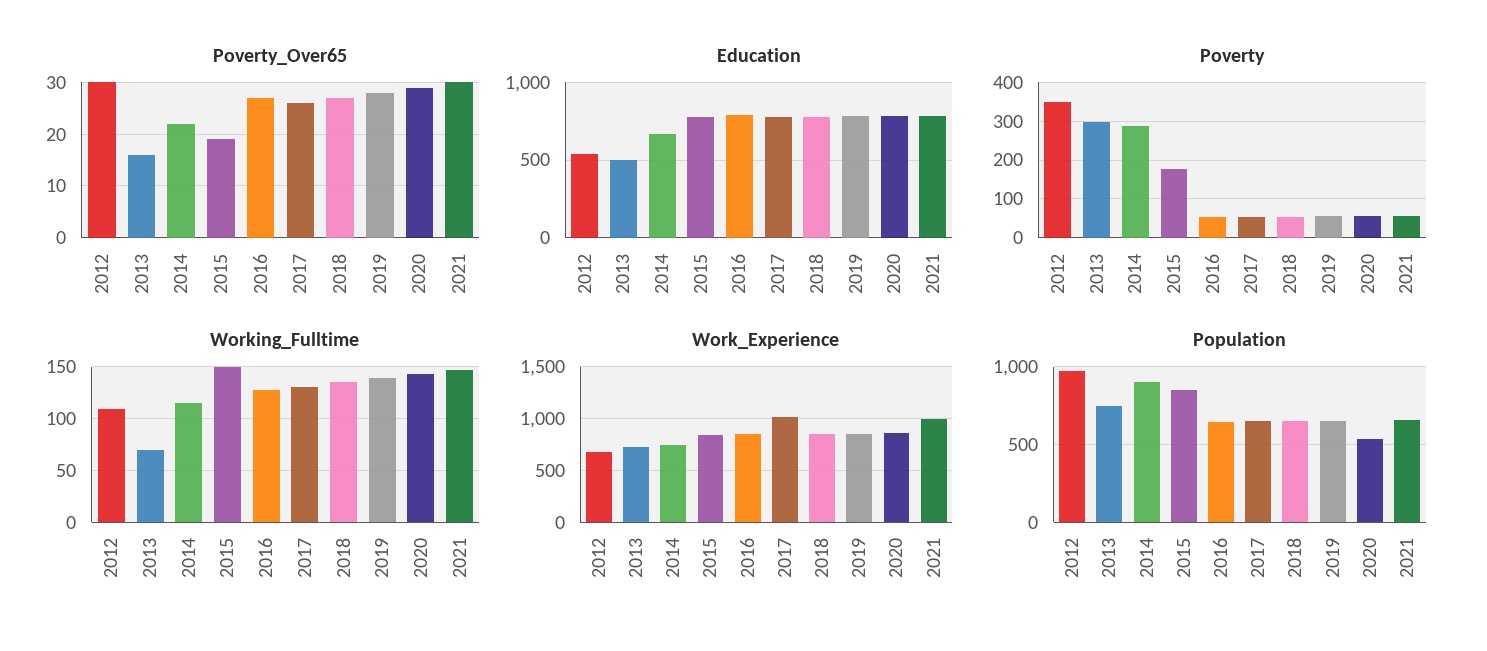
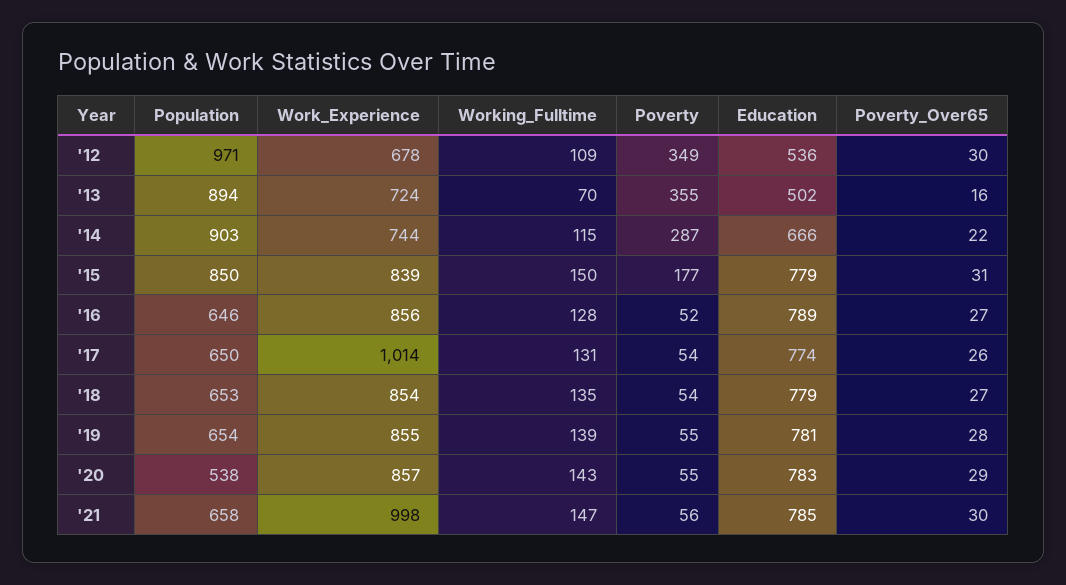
  {
    "Poverty_Over65": {
      "2012": 30,
      "2013": 16,
      "2014": 22,
-     "2015": 20,
+     "2015": 31,
      "2016": 27,
      "2017": 26,
      "2018": 27,
      "2019": 28,
      "2020": 29,
      "2021": 30
    },
    "Education": {
      "2012": 536,
      "2013": 502,
      "2014": 666,
      "2015": 779,
      "2016": 789,
      "2017": 774,
      "2018": 779,
      "2019": 781,
      "2020": 783,
      "2021": 785
    },
    "Poverty": {
      "2012": 349,
-     "2013": 300,
+     "2013": 355,
      "2014": 287,
      "2015": 177,
      "2016": 52,
      "2017": 54,
      "2018": 54,
      "2019": 55,
      "2020": 55,
      "2021": 56
    },
    "Working_Fulltime": {
      "2012": 109,
      "2013": 70,
      "2014": 115,
      "2015": 150,
      "2016": 128,
      "2017": 131,
      "2018": 135,
      "2019": 139,
      "2020": 143,
      "2021": 147
    },
    "Work_Experience": {
      "2012": 678,
      "2013": 724,
      "2014": 744,
      "2015": 839,
      "2016": 856,
      "2017": 1014,
      "2018": 854,
      "2019": 855,
      "2020": 857,
      "2021": 998
    },
    "Population": {
      "2012": 971,
-     "2013": 750,
+     "2013": 894,
      "2014": 903,
      "2015": 850,
      "2016": 646,
      "2017": 650,
      "2018": 653,
      "2019": 654,
      "2020": 538,
      "2021": 658
    }
  }

